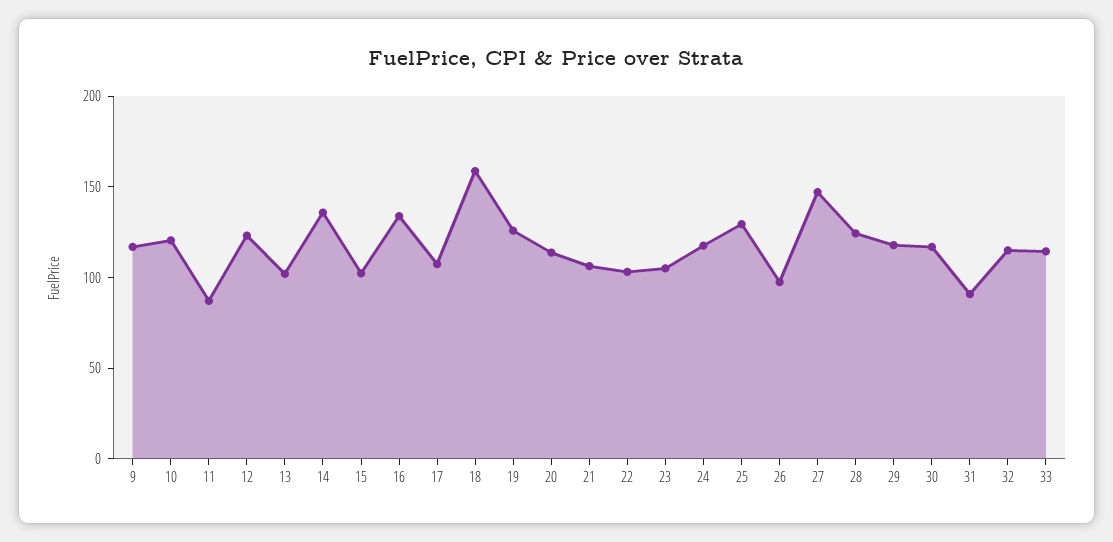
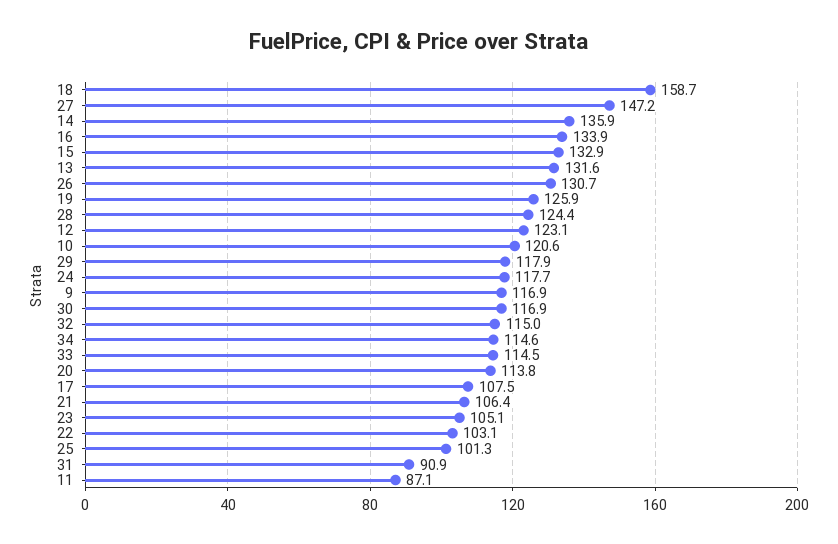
  {
    "9": 116.9,
    "10": 120.6,
    "11": 87.1,
    "12": 123.1,
-   "13": 100,
+   "13": 131.6,
    "14": 135.9,
-   "15": 100,
+   "15": 132.9,
    "16": 133.9,
    "17": 107.5,
    "18": 158.7,
    "19": 125.9,
    "20": 113.8,
    "21": 106.4,
    "22": 103.1,
    "23": 105.1,
    "24": 117.7,
-   "25": 130,
+   "25": 101.3,
-   "26": 100,
+   "26": 130.7,
    "27": 147.2,
    "28": 124.4,
    "29": 117.9,
    "30": 116.9,
    "31": 90.9,
    "32": 115,
-   "33": 114.5
+   "33": 114.5,
+   "34": 114.6
  }

